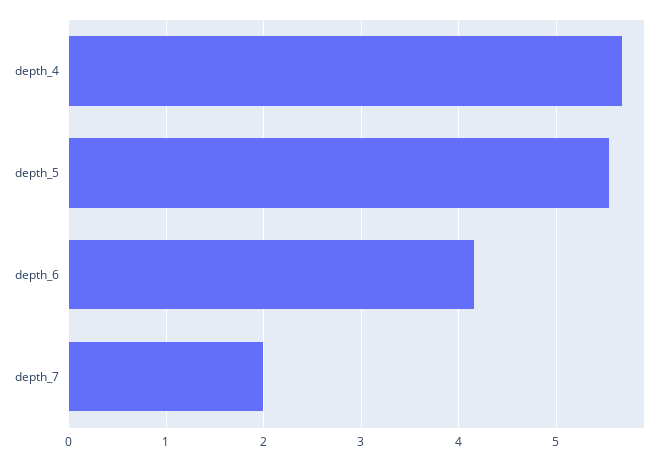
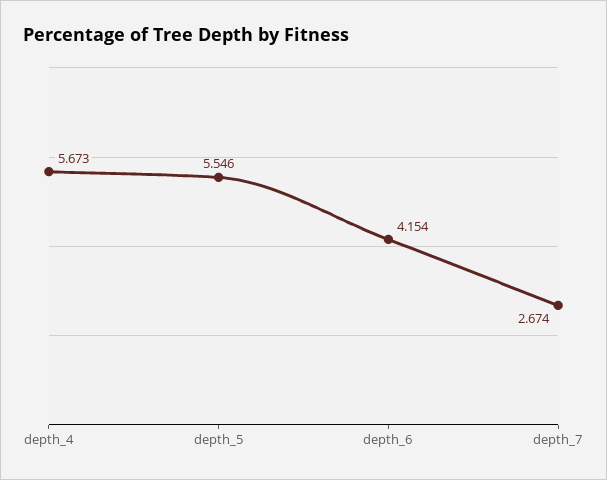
  {
    "depth_4": 5.673,
    "depth_5": 5.546,
    "depth_6": 4.154,
-   "depth_7": 2
+   "depth_7": 2.674
  }

